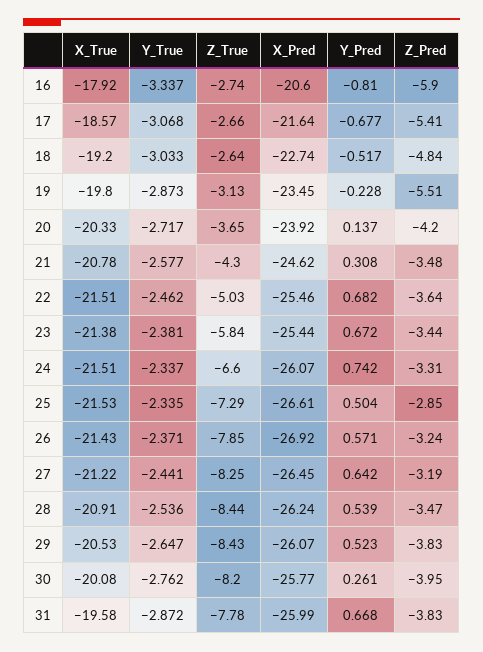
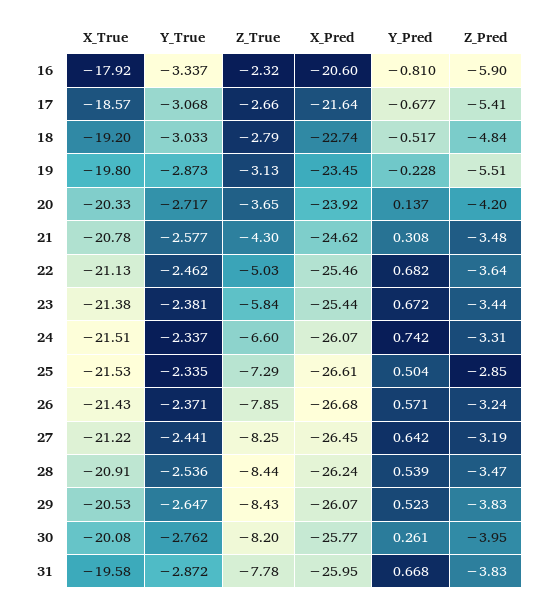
  {
    "X_True": {
      "16": -17.92,
      "17": -18.57,
      "18": -19.2,
      "19": -19.8,
      "20": -20.33,
      "21": -20.78,
-     "22": -21.51,
+     "22": -21.13,
      "23": -21.38,
      "24": -21.51,
      "25": -21.53,
      "26": -21.43,
      "27": -21.22,
      "28": -20.91,
      "29": -20.53,
      "30": -20.08,
      "31": -19.58
    },
    "Y_True": {
      "16": -3.337,
      "17": -3.068,
      "18": -3.033,
      "19": -2.873,
      "20": -2.717,
      "21": -2.577,
      "22": -2.462,
      "23": -2.381,
      "24": -2.337,
      "25": -2.335,
      "26": -2.371,
      "27": -2.441,
      "28": -2.536,
      "29": -2.647,
      "30": -2.762,
      "31": -2.872
    },
    "Z_True": {
-     "16": -2.74,
+     "16": -2.32,
      "17": -2.66,
-     "18": -2.64,
+     "18": -2.79,
      "19": -3.13,
      "20": -3.65,
      "21": -4.3,
      "22": -5.03,
      "23": -5.84,
      "24": -6.6,
      "25": -7.29,
      "26": -7.85,
      "27": -8.25,
      "28": -8.44,
      "29": -8.43,
      "30": -8.2,
      "31": -7.78
    },
    "X_Pred": {
      "16": -20.6,
      "17": -21.64,
      "18": -22.74,
      "19": -23.45,
      "20": -23.92,
      "21": -24.62,
      "22": -25.46,
      "23": -25.44,
      "24": -26.07,
      "25": -26.61,
-     "26": -26.92,
+     "26": -26.68,
      "27": -26.45,
      "28": -26.24,
      "29": -26.07,
      "30": -25.77,
-     "31": -25.99
+     "31": -25.95
    },
    "Y_Pred": {
      "16": -0.81,
      "17": -0.677,
      "18": -0.517,
      "19": -0.228,
      "20": 0.137,
      "21": 0.308,
      "22": 0.682,
      "23": 0.672,
      "24": 0.742,
      "25": 0.504,
      "26": 0.571,
      "27": 0.642,
      "28": 0.539,
      "29": 0.523,
      "30": 0.261,
      "31": 0.668
    },
    "Z_Pred": {
      "16": -5.9,
      "17": -5.41,
      "18": -4.84,
      "19": -5.51,
      "20": -4.2,
      "21": -3.48,
      "22": -3.64,
      "23": -3.44,
      "24": -3.31,
      "25": -2.85,
      "26": -3.24,
      "27": -3.19,
      "28": -3.47,
      "29": -3.83,
      "30": -3.95,
      "31": -3.83
    }
  }

